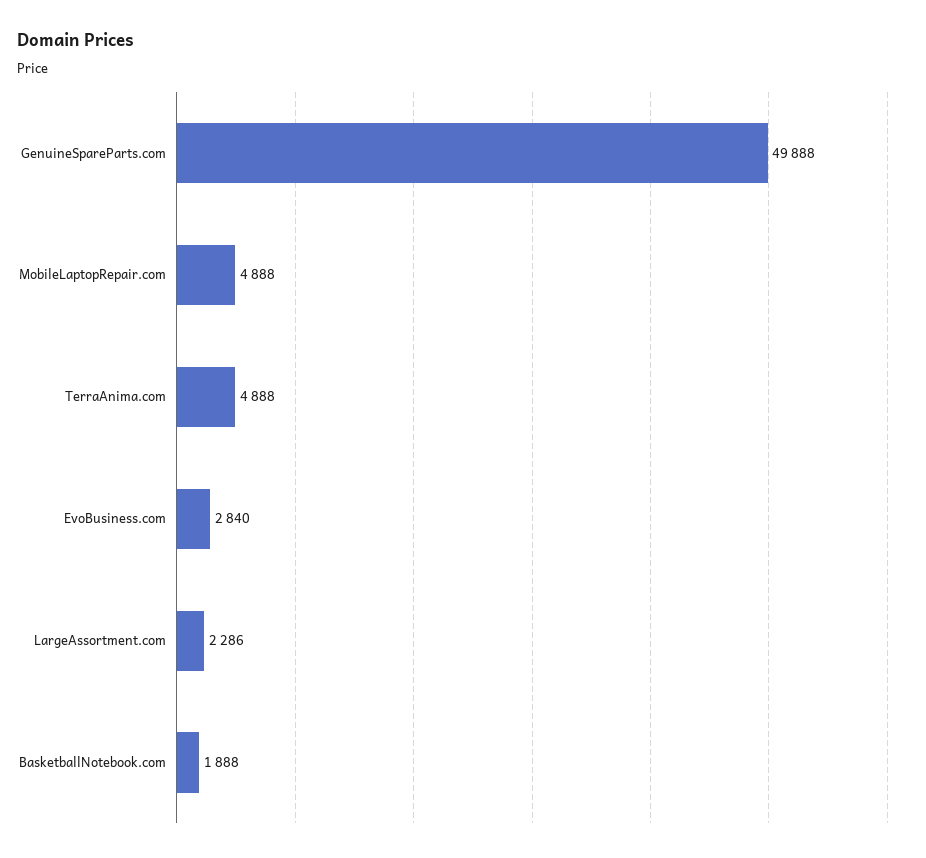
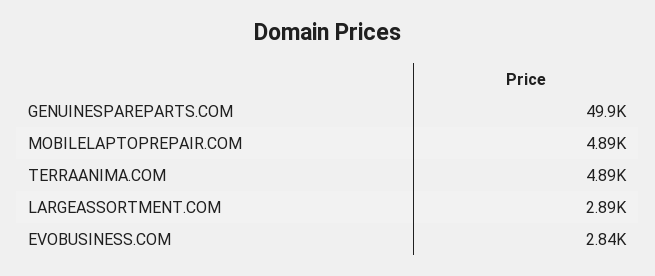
  {
    "GenuineSpareParts.com": 49888,
    "MobileLaptopRepair.com": 4888,
    "TerraAnima.com": 4888,
    "EvoBusiness.com": 2840,
-   "LargeAssortment.com": 2286,
+   "LargeAssortment.com": 2890
-   "BasketballNotebook.com": 1888
  }

